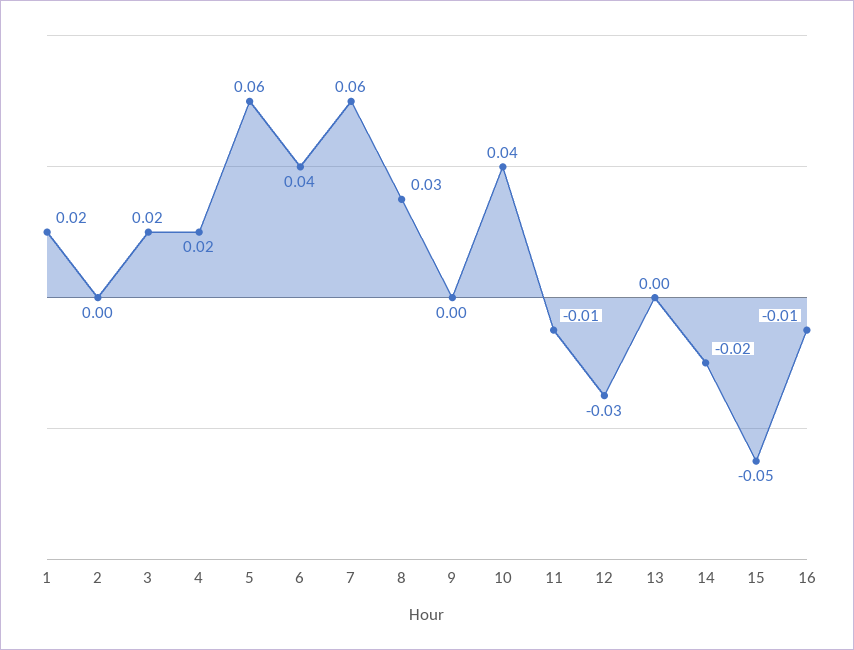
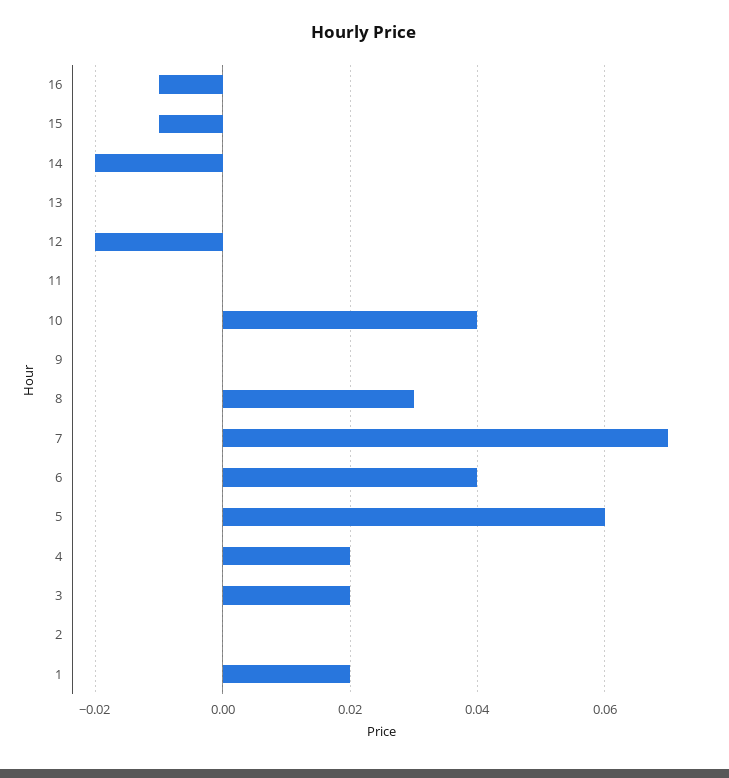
  {
    "1": 0.02,
    "2": 0,
    "3": 0.02,
    "4": 0.02,
    "5": 0.06,
    "6": 0.04,
-   "7": 0.06,
+   "7": 0.07,
    "8": 0.03,
    "9": 0,
    "10": 0.04,
-   "11": -0.01,
+   "11": 0,
-   "12": -0.03,
+   "12": -0.02,
    "13": 0,
    "14": -0.02,
-   "15": -0.05,
+   "15": -0.01,
    "16": -0.01
  }

